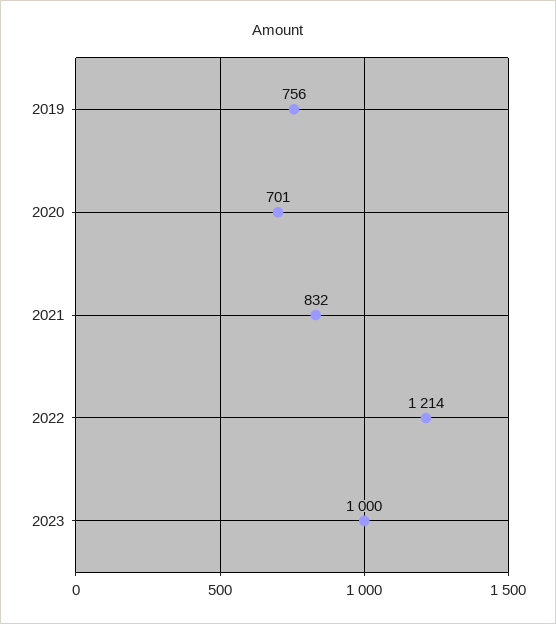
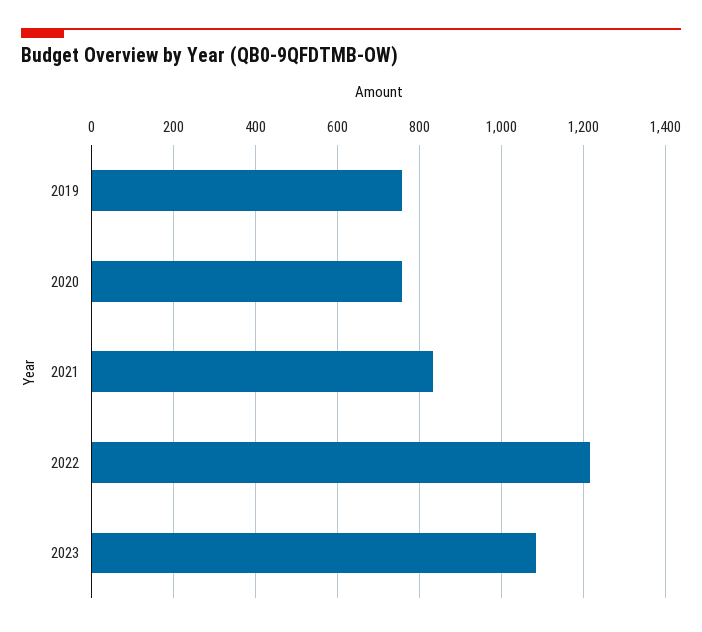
  {
    "2019": 756,
-   "2020": 701,
+   "2020": 760,
    "2021": 832,
    "2022": 1214,
-   "2023": 1000
+   "2023": 1080
  }

